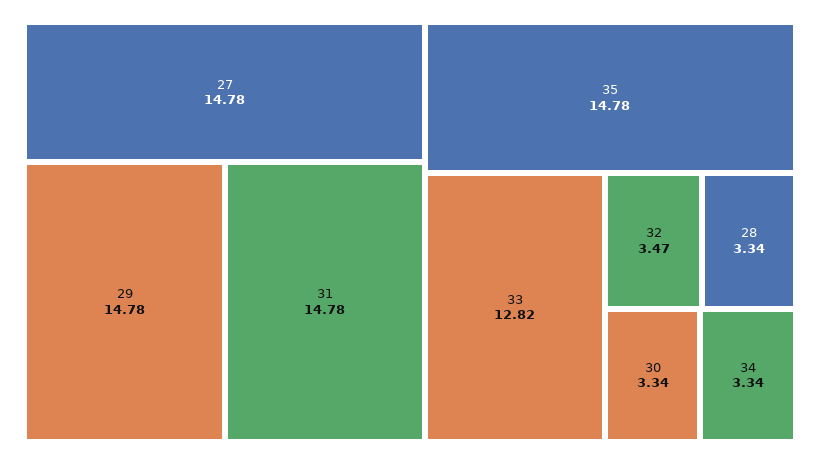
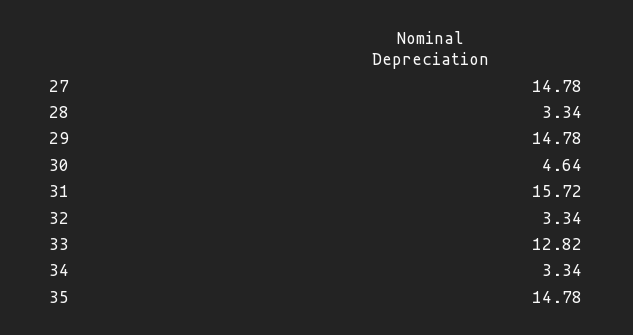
  {
    "27": 14.78,
    "29": 14.78,
-   "31": 14.78,
+   "31": 15.72,
    "35": 14.78,
    "33": 12.82,
-   "32": 3.47,
+   "32": 3.34,
    "28": 3.34,
-   "30": 3.34,
+   "30": 4.64,
    "34": 3.34
  }

